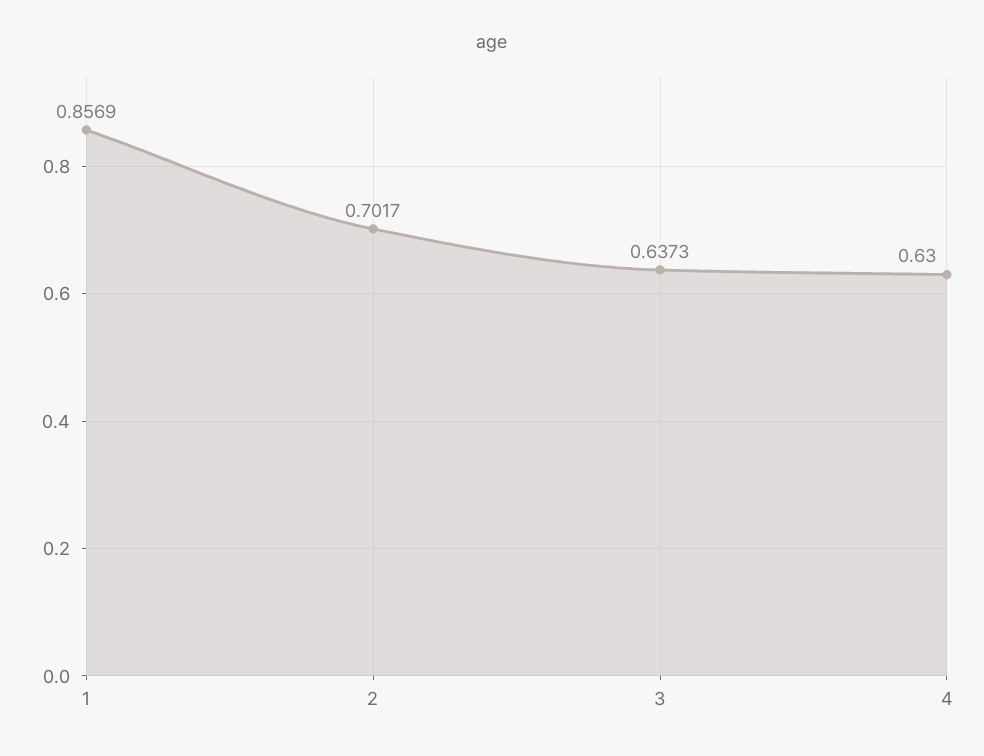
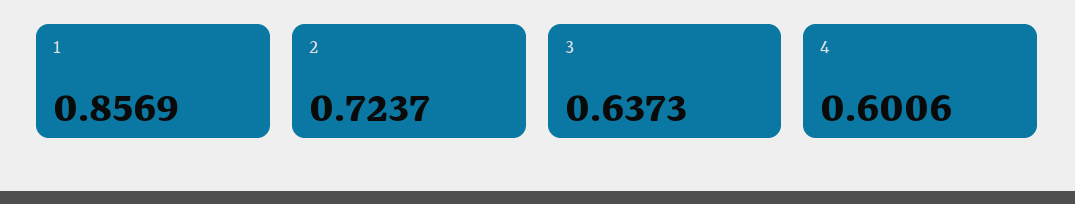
  {
    "1": 0.8569,
-   "2": 0.7017,
+   "2": 0.7237,
    "3": 0.6373,
-   "4": 0.63
+   "4": 0.6006
  }

